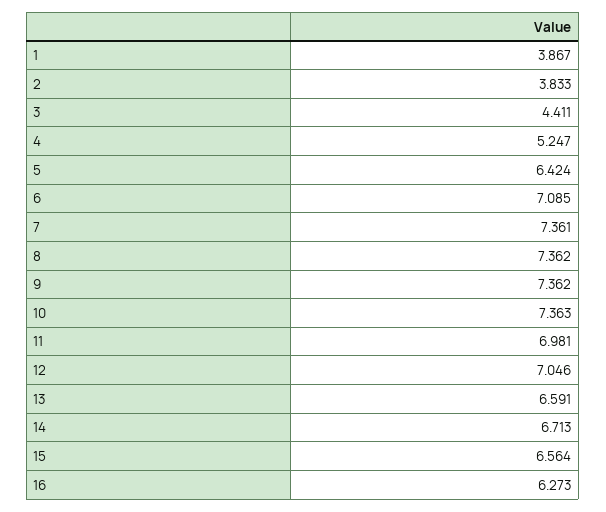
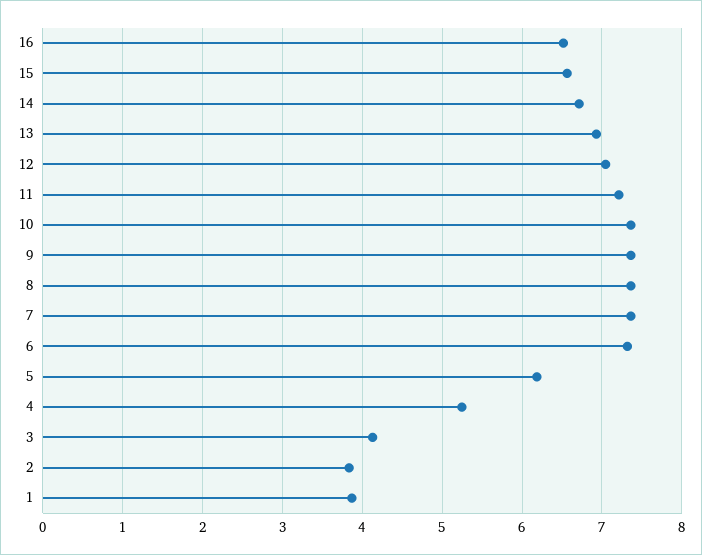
  {
    "1": 3.867,
    "2": 3.833,
-   "3": 4.411,
+   "3": 4.1,
    "4": 5.247,
-   "5": 6.424,
+   "5": 6.2,
-   "6": 7.085,
+   "6": 7.3,
    "7": 7.361,
    "8": 7.362,
    "9": 7.362,
    "10": 7.363,
-   "11": 6.981,
+   "11": 7.2,
    "12": 7.046,
-   "13": 6.591,
+   "13": 6.9,
    "14": 6.713,
    "15": 6.564,
-   "16": 6.273
+   "16": 6.5
  }

